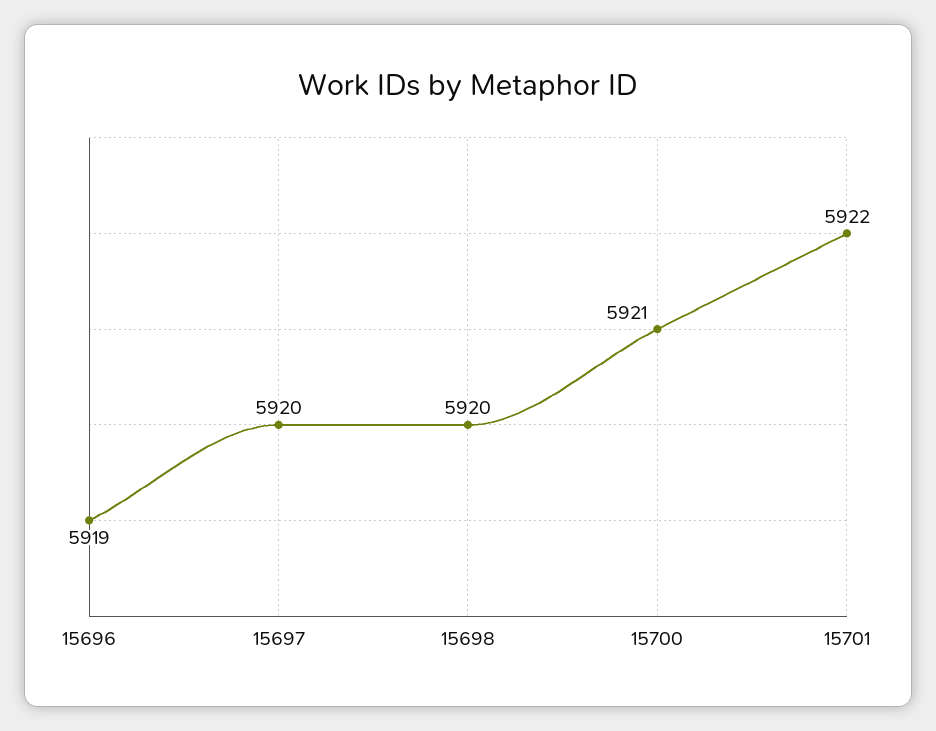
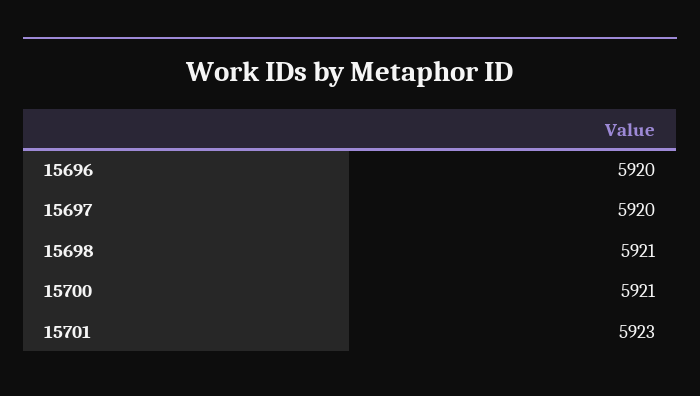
  {
-   "15696": 5919,
+   "15696": 5920,
    "15697": 5920,
-   "15698": 5920,
+   "15698": 5921,
    "15700": 5921,
-   "15701": 5922
+   "15701": 5923
  }

